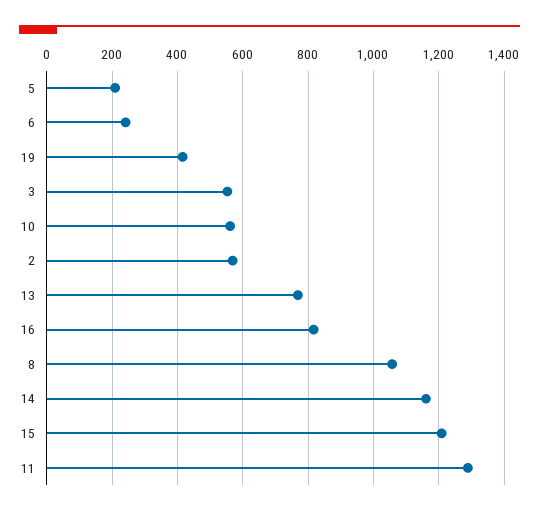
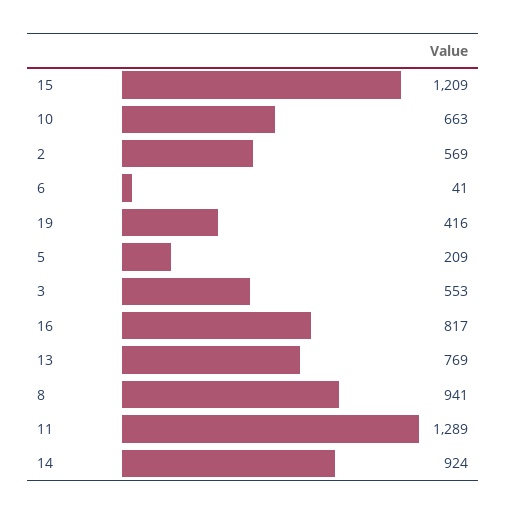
  {
    "5": 209,
-   "6": 240,
+   "6": 41,
    "19": 416,
    "3": 553,
-   "10": 560,
+   "10": 663,
    "2": 569,
    "13": 769,
    "16": 817,
-   "8": 1060,
+   "8": 941,
-   "14": 1160,
+   "14": 924,
    "15": 1209,
    "11": 1289
  }

